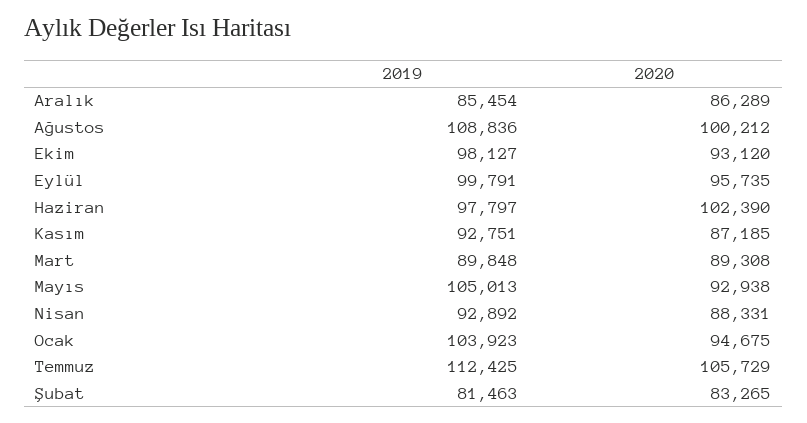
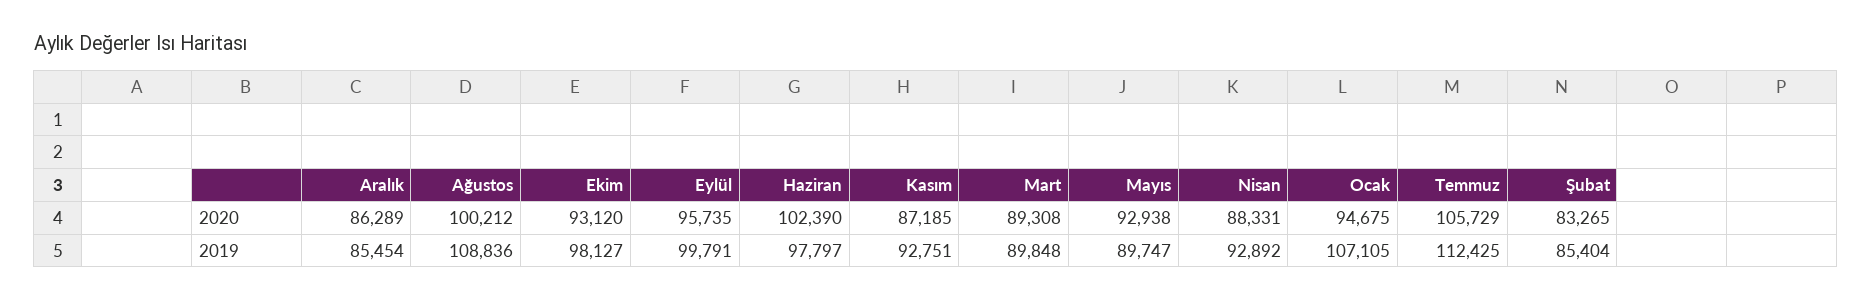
  {
    "2019": {
      "Aralık": 85454,
      "Ağustos": 108836,
      "Ekim": 98127,
      "Eylül": 99791,
      "Haziran": 97797,
      "Kasım": 92751,
      "Mart": 89848,
-     "Mayıs": 105013,
+     "Mayıs": 89747,
      "Nisan": 92892,
-     "Ocak": 103923,
+     "Ocak": 107105,
      "Temmuz": 112425,
-     "Şubat": 81463
+     "Şubat": 85404
    },
    "2020": {
      "Aralık": 86289,
      "Ağustos": 100212,
      "Ekim": 93120,
      "Eylül": 95735,
      "Haziran": 102390,
      "Kasım": 87185,
      "Mart": 89308,
      "Mayıs": 92938,
      "Nisan": 88331,
      "Ocak": 94675,
      "Temmuz": 105729,
      "Şubat": 83265
    }
  }

